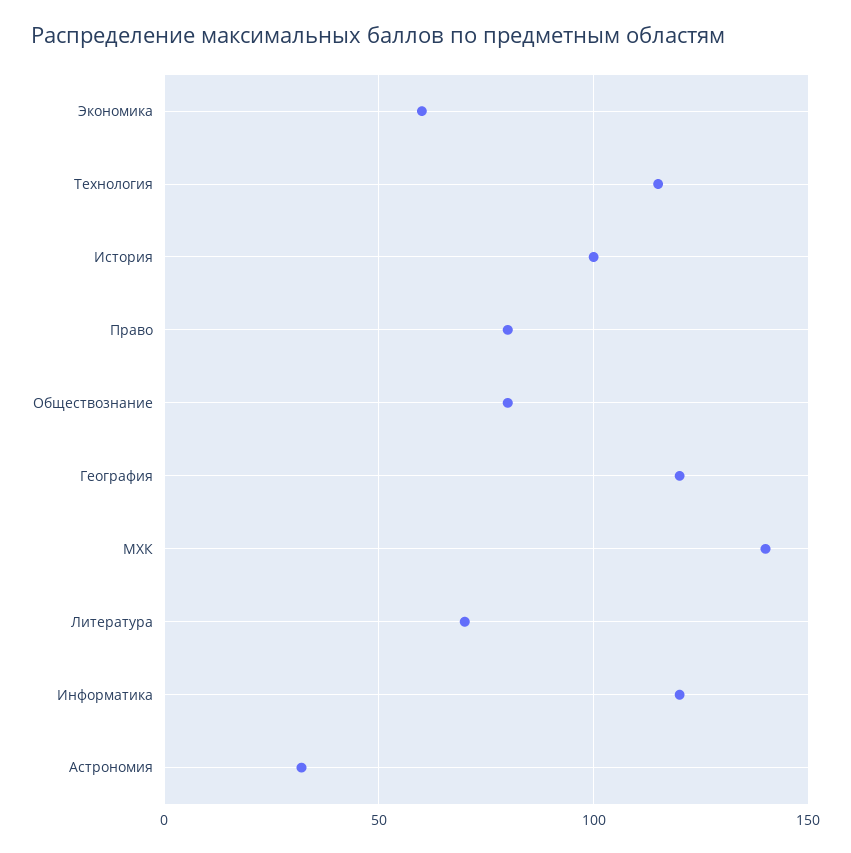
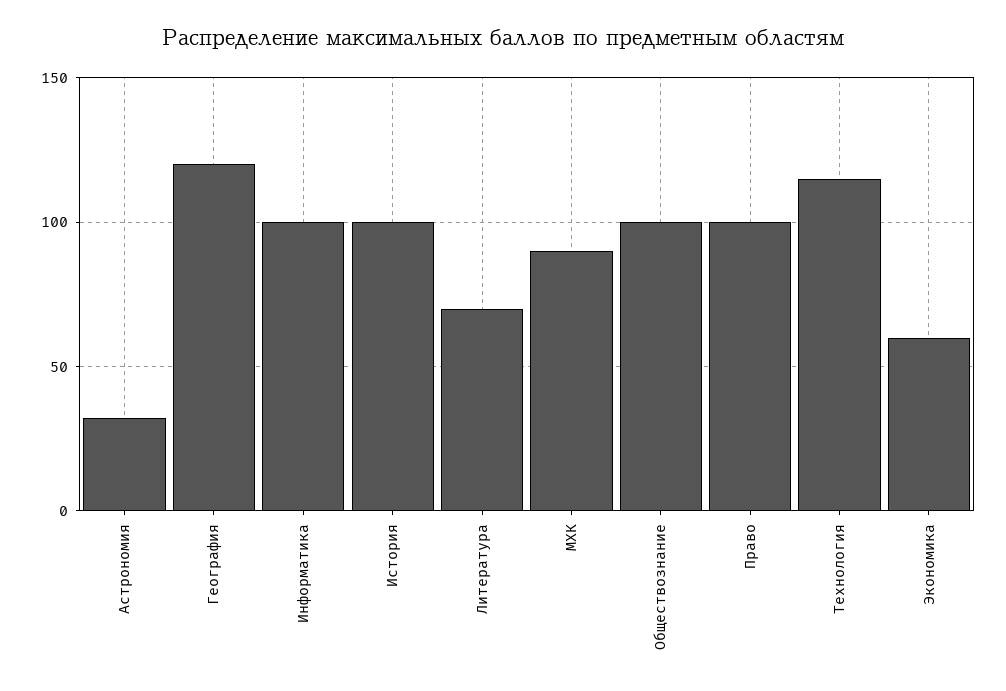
  {
    "Экономика": 60,
    "Технология": 115,
    "История": 100,
-   "Право": 80,
+   "Право": 100,
-   "Обществознание": 80,
+   "Обществознание": 100,
    "География": 120,
-   "МХК": 140,
+   "МХК": 90,
    "Литература": 70,
-   "Информатика": 120,
+   "Информатика": 100,
    "Астрономия": 30
  }

